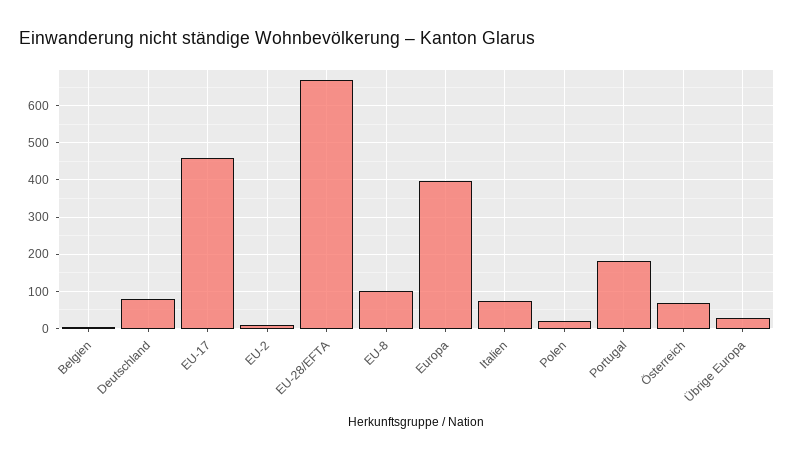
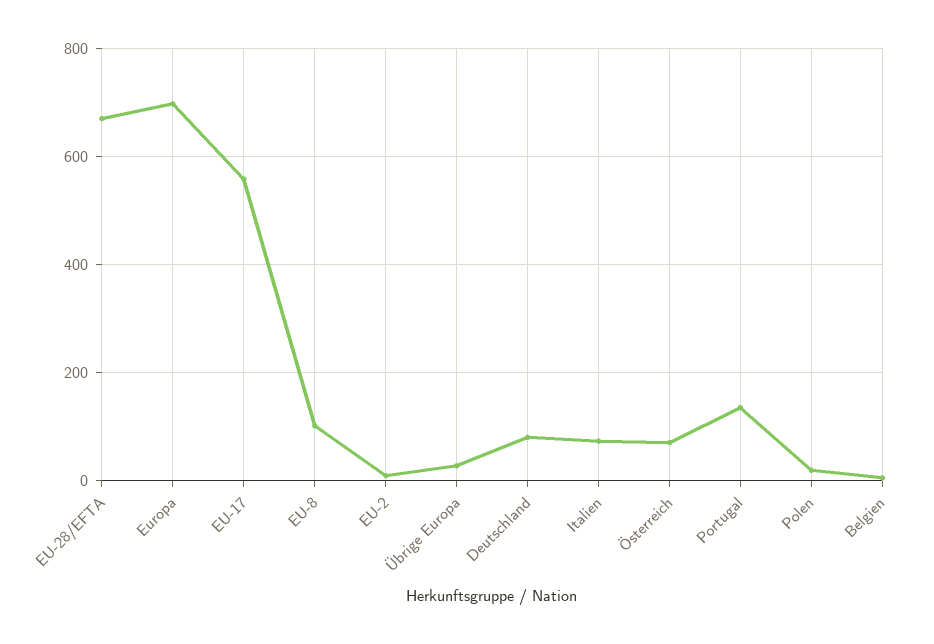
  {
    "Belgien": 0,
    "Deutschland": 80,
-   "EU-17": 460,
+   "EU-17": 560,
    "EU-2": 0,
    "EU-28/EFTA": 680,
    "EU-8": 100,
-   "Europa": 400,
+   "Europa": 700,
    "Italien": 80,
    "Polen": 20,
-   "Portugal": 180,
+   "Portugal": 140,
    "Österreich": 80,
    "Übrige Europa": 20
  }

